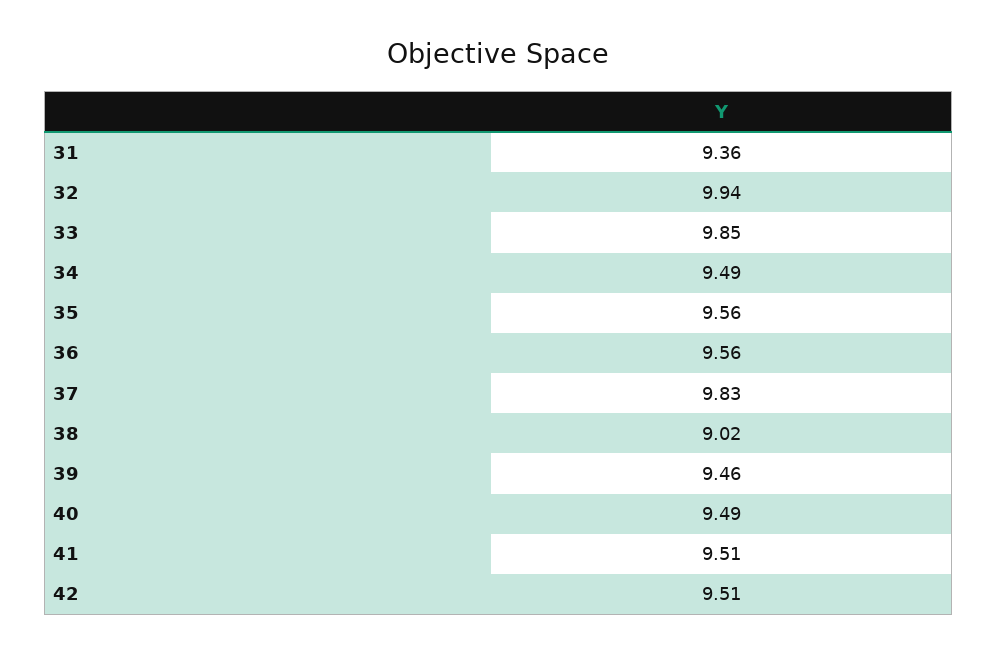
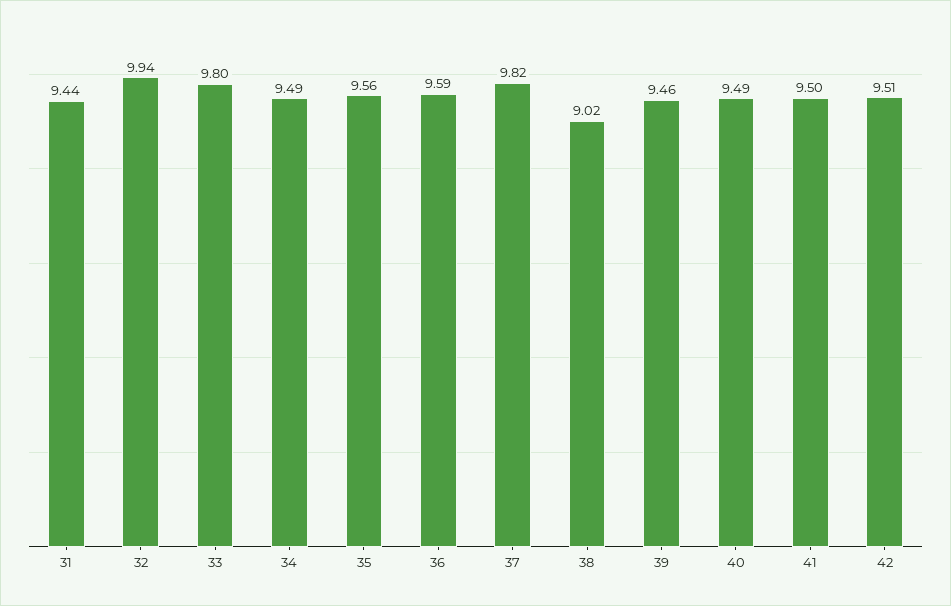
  {
-   "31": 9.36,
+   "31": 9.44,
    "32": 9.94,
-   "33": 9.85,
+   "33": 9.8,
    "34": 9.49,
    "35": 9.56,
-   "36": 9.56,
+   "36": 9.59,
-   "37": 9.83,
+   "37": 9.82,
    "38": 9.02,
    "39": 9.46,
    "40": 9.49,
-   "41": 9.51,
+   "41": 9.5,
    "42": 9.51
  }

